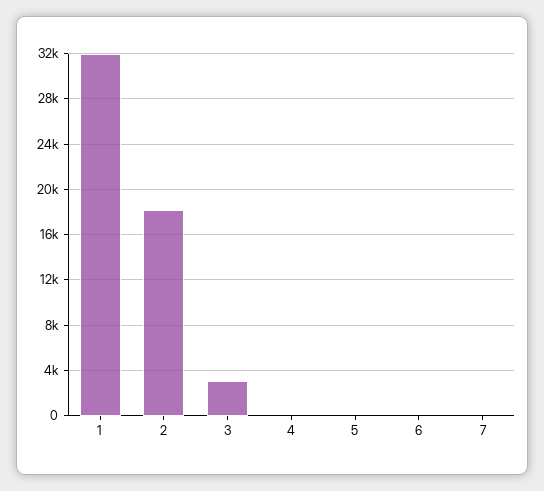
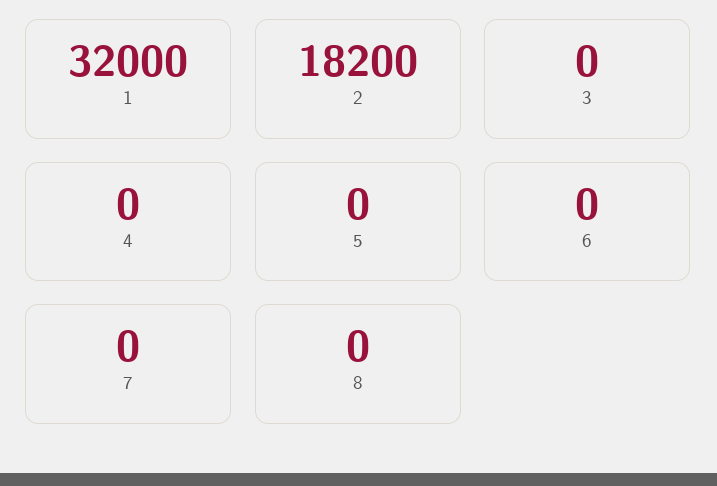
  {
    "1": 32000,
    "2": 18200,
-   "3": 3000,
+   "3": 0,
    "4": 0,
    "5": 0,
    "6": 0,
-   "7": 0
+   "7": 0,
+   "8": 0
  }

